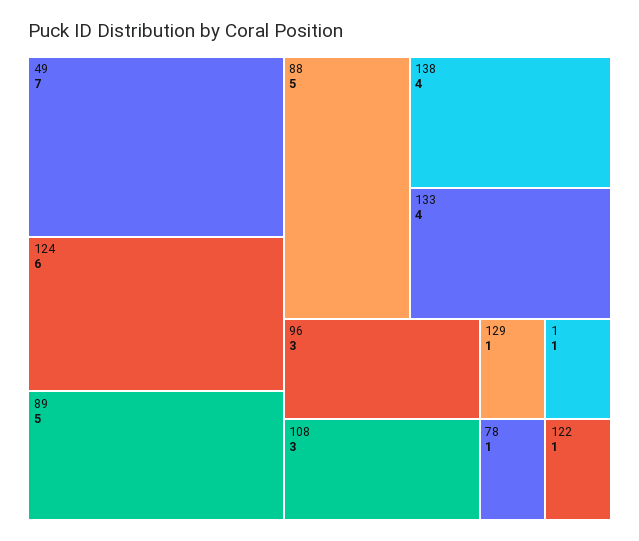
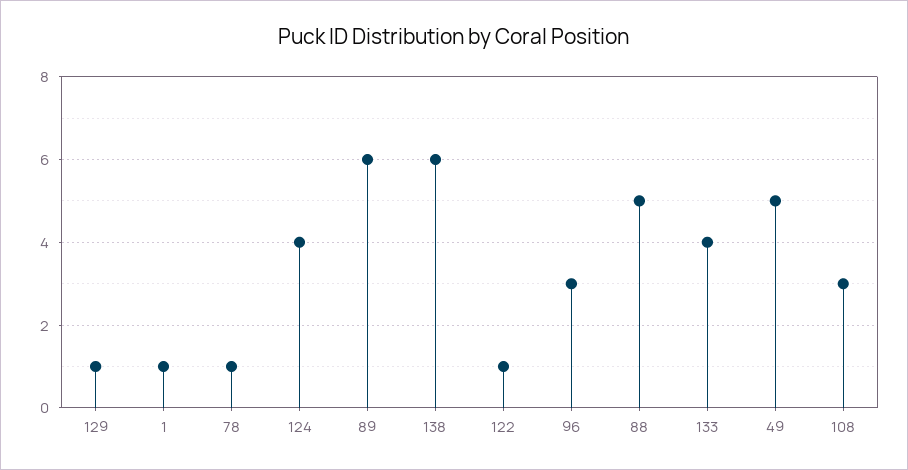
  {
-   "49": 7,
+   "49": 5,
-   "124": 6,
+   "124": 4,
-   "89": 5,
+   "89": 6,
    "88": 5,
-   "138": 4,
+   "138": 6,
    "133": 4,
    "96": 3,
    "108": 3,
    "129": 1,
    "1": 1,
    "78": 1,
    "122": 1
  }

